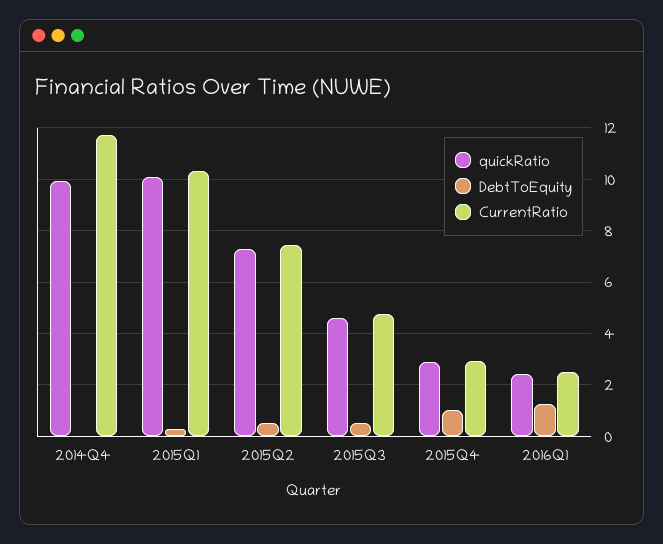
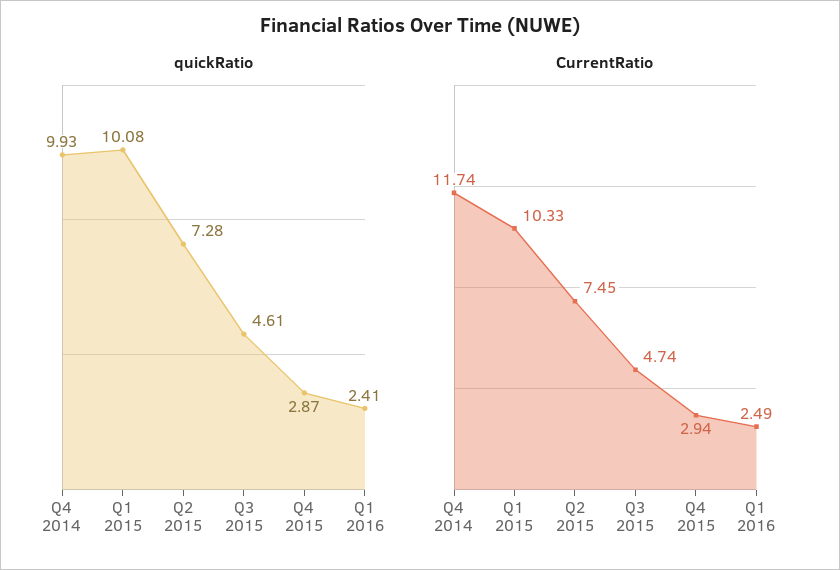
  {
    "quickRatio": {
      "2014Q4": 9.93,
      "2015Q1": 10.08,
      "2015Q2": 7.28,
      "2015Q3": 4.61,
      "2015Q4": 2.87,
      "2016Q1": 2.41
    },
-   "DebtToEquity": {
-     "2014Q4": 0,
-     "2015Q1": 0.25,
-     "2015Q2": 0.5,
-     "2015Q3": 0.5,
-     "2015Q4": 1,
-     "2016Q1": 1.25
-   },
    "CurrentRatio": {
      "2014Q4": 11.74,
      "2015Q1": 10.33,
      "2015Q2": 7.45,
      "2015Q3": 4.74,
      "2015Q4": 2.94,
      "2016Q1": 2.49
    }
  }

